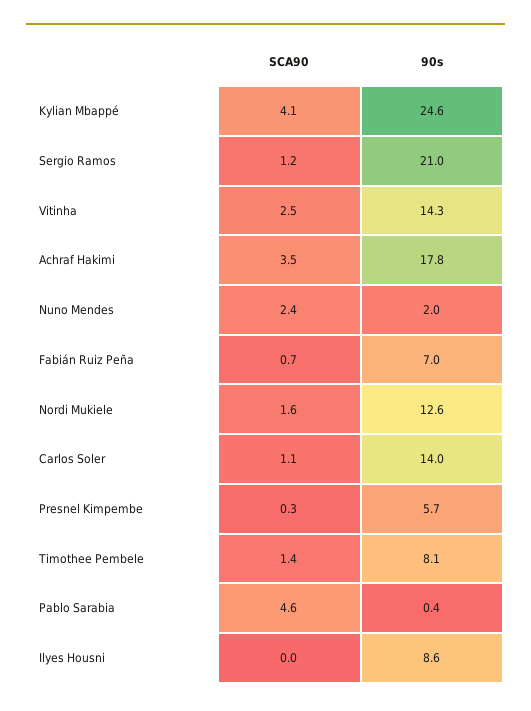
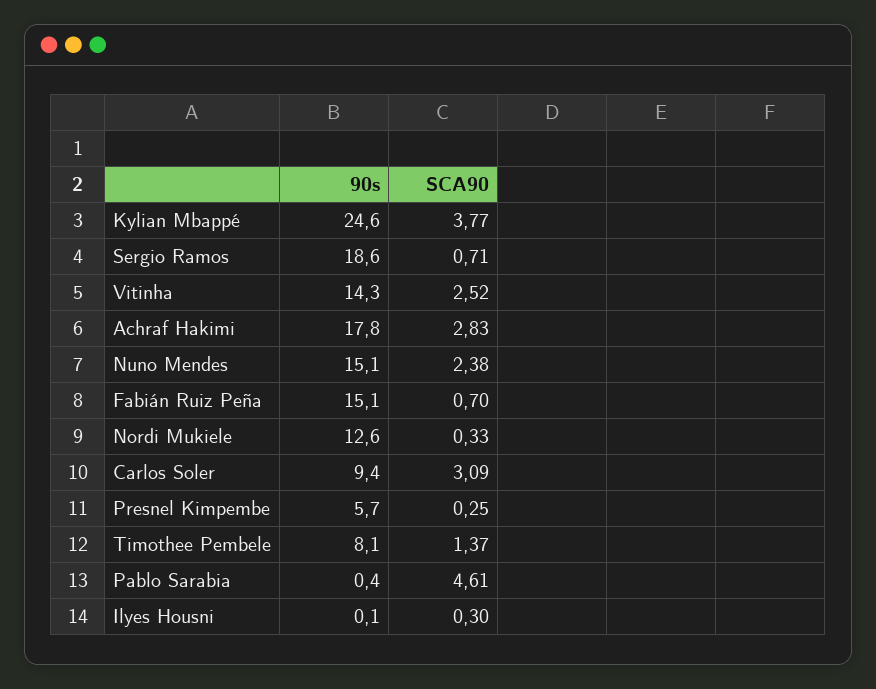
  {
    "SCA90": {
-     "Kylian Mbappé": 4.1,
+     "Kylian Mbappé": 3.77,
-     "Sergio Ramos": 1.2,
+     "Sergio Ramos": 0.71,
      "Vitinha": 2.52,
-     "Achraf Hakimi": 3.5,
+     "Achraf Hakimi": 2.83,
      "Nuno Mendes": 2.38,
      "Fabián Ruiz Peña": 0.7,
-     "Nordi Mukiele": 1.6,
+     "Nordi Mukiele": 0.33,
-     "Carlos Soler": 1.1,
+     "Carlos Soler": 3.09,
      "Presnel Kimpembe": 0.25,
      "Timothee Pembele": 1.37,
      "Pablo Sarabia": 4.61,
-     "Ilyes Housni": 0
+     "Ilyes Housni": 0.3
    },
    "90s": {
      "Kylian Mbappé": 24.6,
-     "Sergio Ramos": 21,
+     "Sergio Ramos": 18.6,
      "Vitinha": 14.3,
      "Achraf Hakimi": 17.8,
-     "Nuno Mendes": 2,
+     "Nuno Mendes": 15.1,
-     "Fabián Ruiz Peña": 7,
+     "Fabián Ruiz Peña": 15.1,
      "Nordi Mukiele": 12.6,
-     "Carlos Soler": 14,
+     "Carlos Soler": 9.4,
      "Presnel Kimpembe": 5.7,
      "Timothee Pembele": 8.1,
      "Pablo Sarabia": 0.4,
-     "Ilyes Housni": 8.6
+     "Ilyes Housni": 0.1
    }
  }

